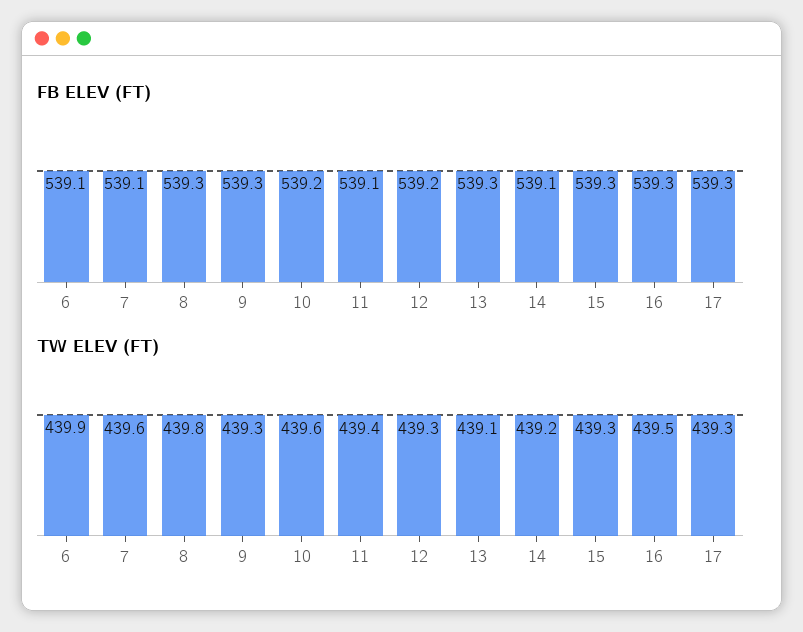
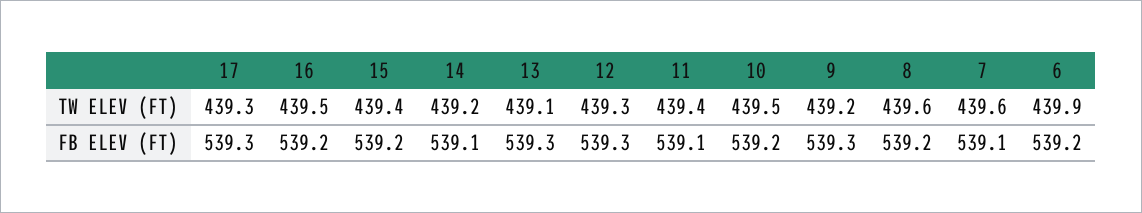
  {
    "FB ELEV (FT)": {
-     "6": 539.1,
+     "6": 539.2,
      "7": 539.1,
-     "8": 539.3,
+     "8": 539.2,
      "9": 539.3,
      "10": 539.2,
      "11": 539.1,
-     "12": 539.2,
+     "12": 539.3,
      "13": 539.3,
      "14": 539.1,
-     "15": 539.3,
+     "15": 539.2,
-     "16": 539.3,
+     "16": 539.2,
      "17": 539.3
    },
    "TW ELEV (FT)": {
      "6": 439.9,
      "7": 439.6,
-     "8": 439.8,
+     "8": 439.6,
-     "9": 439.3,
+     "9": 439.2,
-     "10": 439.6,
+     "10": 439.5,
      "11": 439.4,
      "12": 439.3,
      "13": 439.1,
      "14": 439.2,
-     "15": 439.3,
+     "15": 439.4,
      "16": 439.5,
      "17": 439.3
    }
  }

